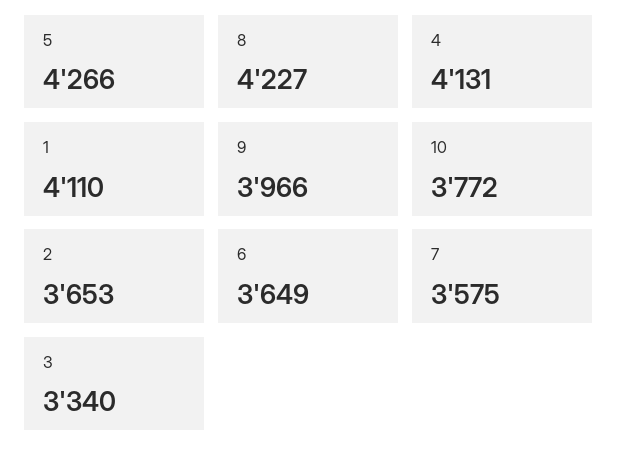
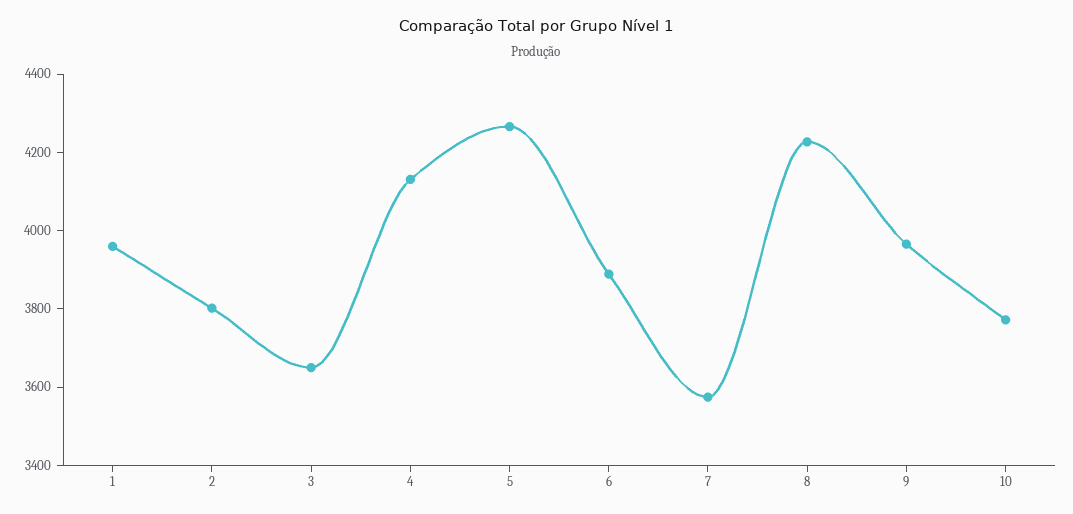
  {
    "5": 4266,
    "8": 4227,
    "4": 4131,
-   "1": 4110,
+   "1": 3950,
    "9": 3966,
    "10": 3772,
-   "2": 3653,
+   "2": 3800,
-   "6": 3649,
+   "6": 3900,
    "7": 3575,
-   "3": 3340
+   "3": 3650
  }

